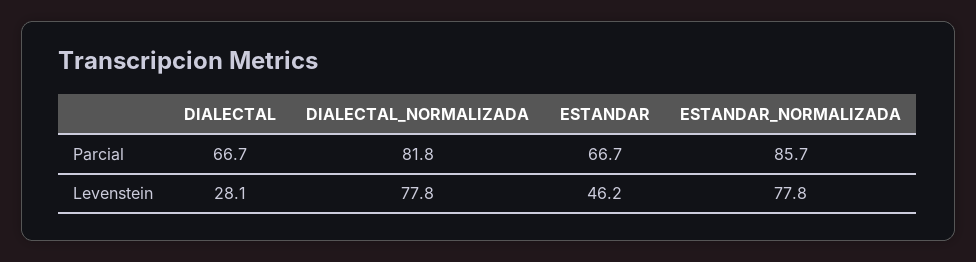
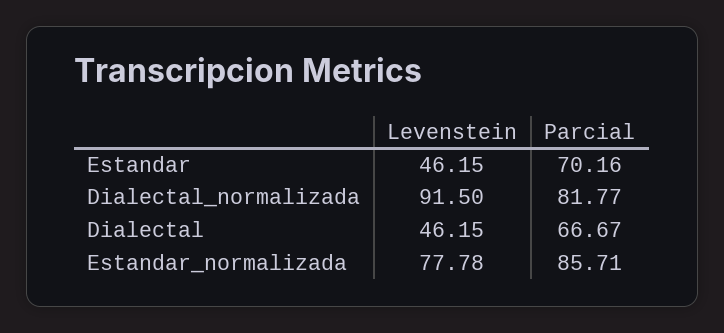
  {
    "DIALECTAL": {
      "Parcial": 66.67,
-     "Levenstein": 28.1
+     "Levenstein": 46.15
    },
    "DIALECTAL_NORMALIZADA": {
      "Parcial": 81.77,
-     "Levenstein": 77.8
+     "Levenstein": 91.5
    },
    "ESTANDAR": {
-     "Parcial": 66.7,
+     "Parcial": 70.16,
      "Levenstein": 46.15
    },
    "ESTANDAR_NORMALIZADA": {
      "Parcial": 85.71,
      "Levenstein": 77.78
    }
  }

